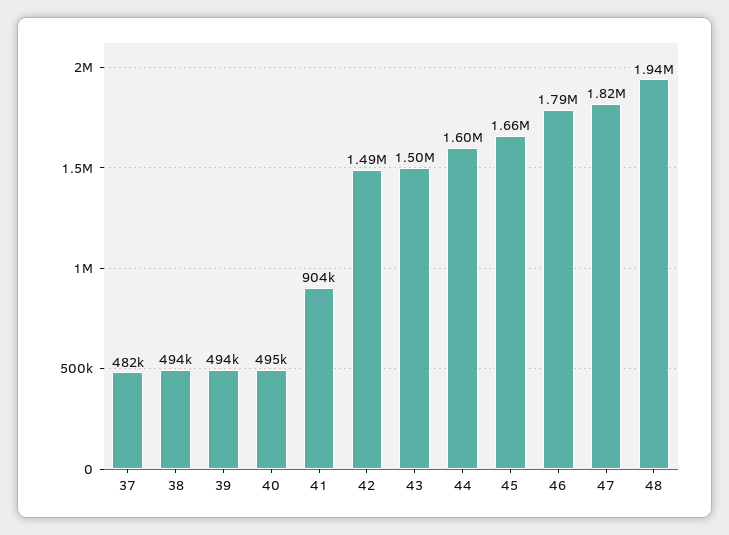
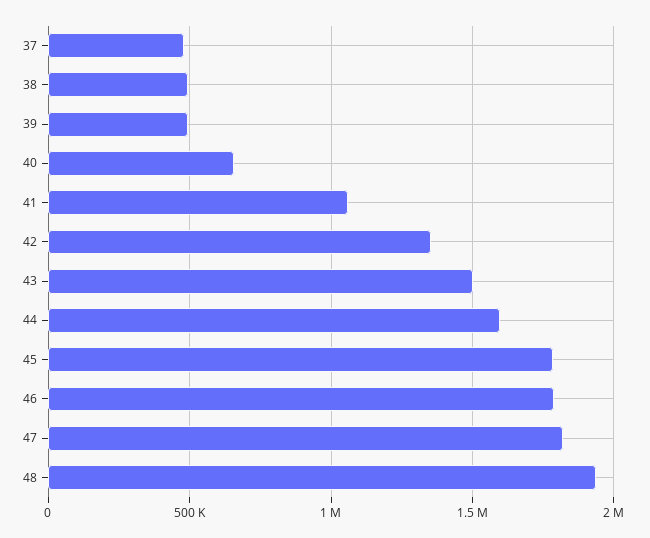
  {
    "37": 482000,
    "38": 494000,
    "39": 494000,
-   "40": 495000,
+   "40": 650000,
-   "41": 904000,
+   "41": 1050000,
-   "42": 1490000,
+   "42": 1350000,
    "43": 1500000,
    "44": 1600000,
-   "45": 1660000,
+   "45": 1800000,
    "46": 1790000,
    "47": 1820000,
    "48": 1940000
  }

